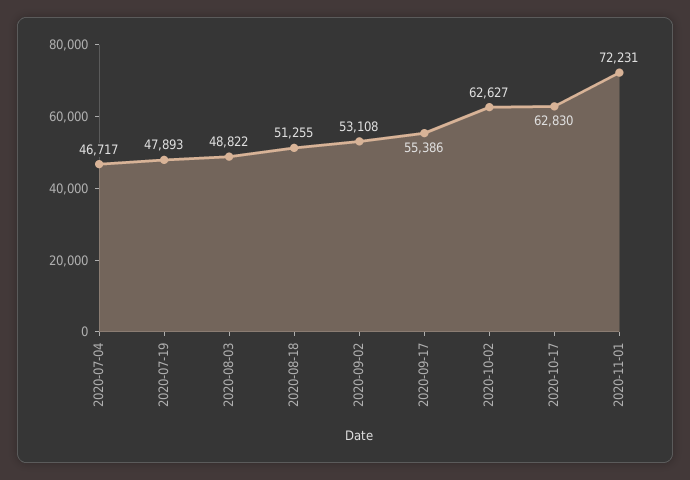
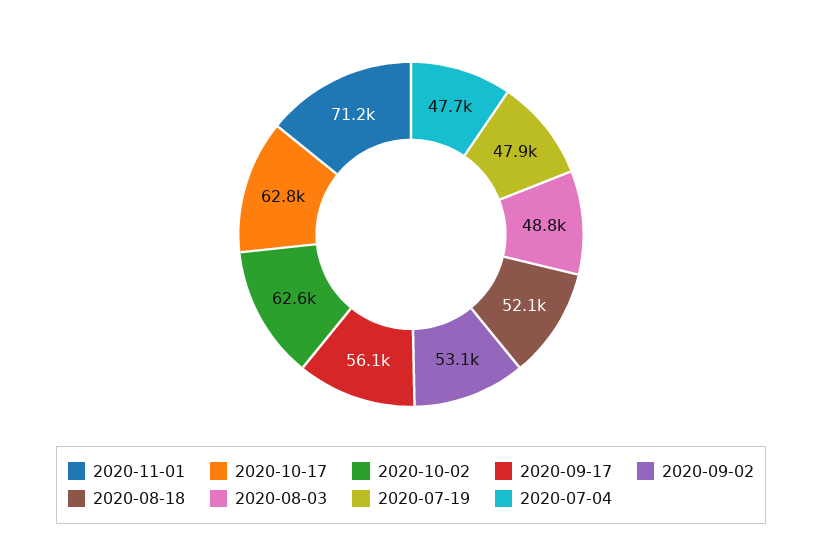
  {
-   "2020-07-04": 46717,
+   "2020-07-04": 47700,
    "2020-07-19": 47893,
    "2020-08-03": 48822,
-   "2020-08-18": 51255,
+   "2020-08-18": 52100,
    "2020-09-02": 53108,
-   "2020-09-17": 55386,
+   "2020-09-17": 56100,
    "2020-10-02": 62627,
    "2020-10-17": 62830,
-   "2020-11-01": 72231
+   "2020-11-01": 71200
  }

